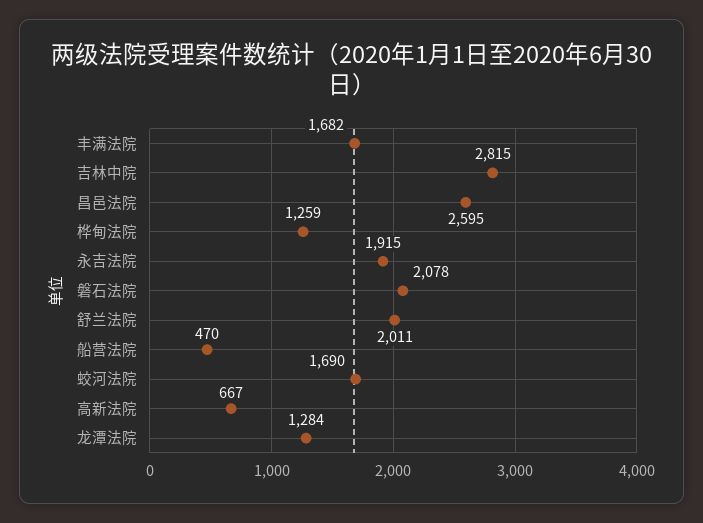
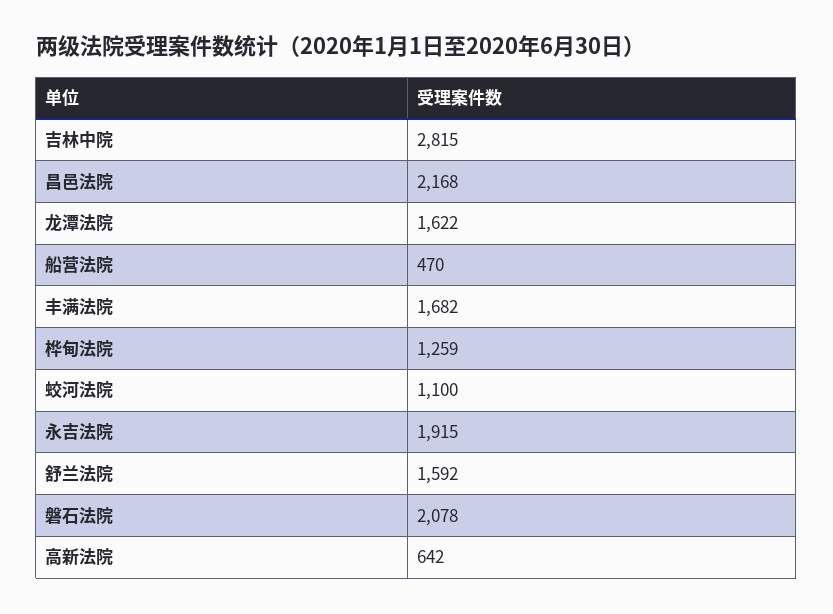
  {
    "丰满法院": 1682,
    "吉林中院": 2815,
-   "昌邑法院": 2595,
+   "昌邑法院": 2168,
    "桦甸法院": 1259,
    "永吉法院": 1915,
    "磐石法院": 2078,
-   "舒兰法院": 2011,
+   "舒兰法院": 1592,
    "船营法院": 470,
-   "蛟河法院": 1690,
+   "蛟河法院": 1100,
-   "高新法院": 667,
+   "高新法院": 642,
-   "龙潭法院": 1284
+   "龙潭法院": 1622
  }

